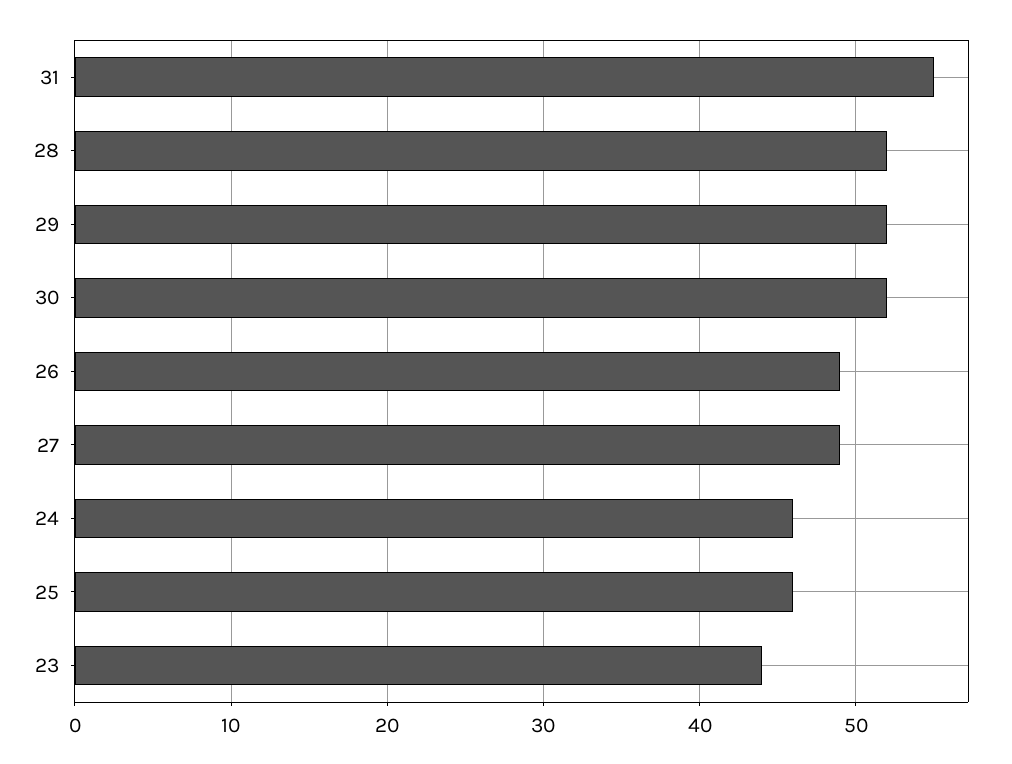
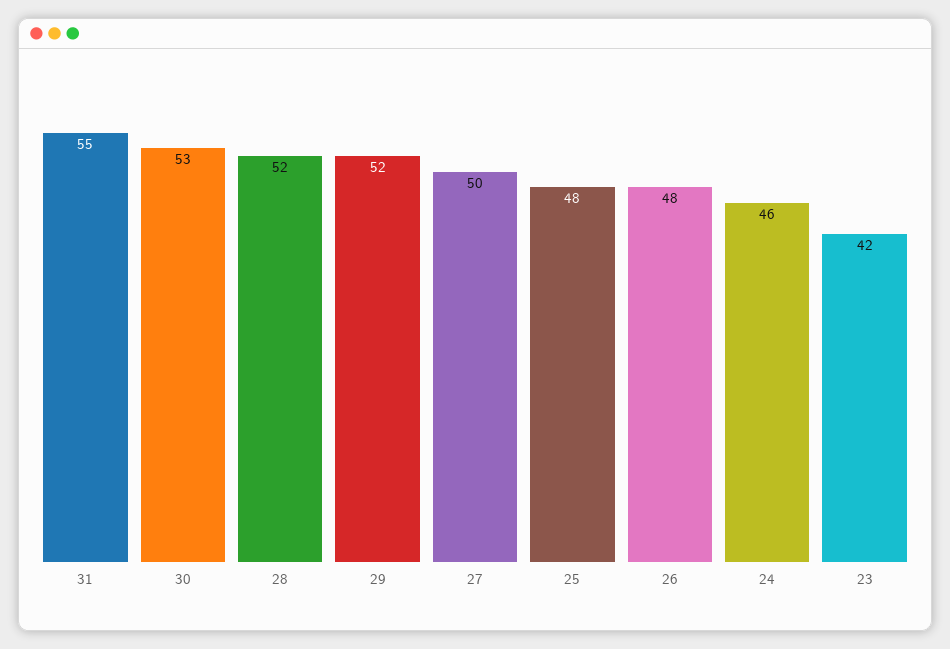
  {
    "31": 55,
    "28": 52,
    "29": 52,
-   "30": 52,
+   "30": 53,
-   "26": 49,
+   "26": 48,
-   "27": 49,
+   "27": 50,
    "24": 46,
-   "25": 46,
+   "25": 48,
-   "23": 44
+   "23": 42
  }

